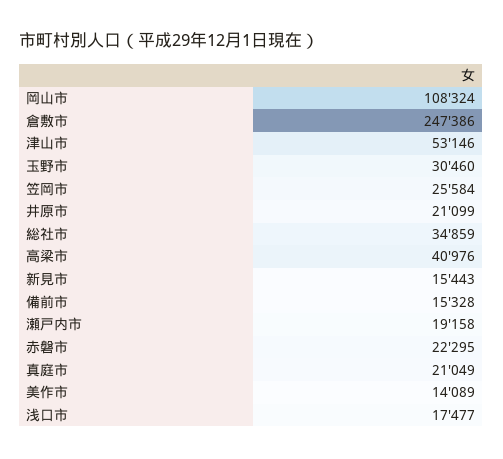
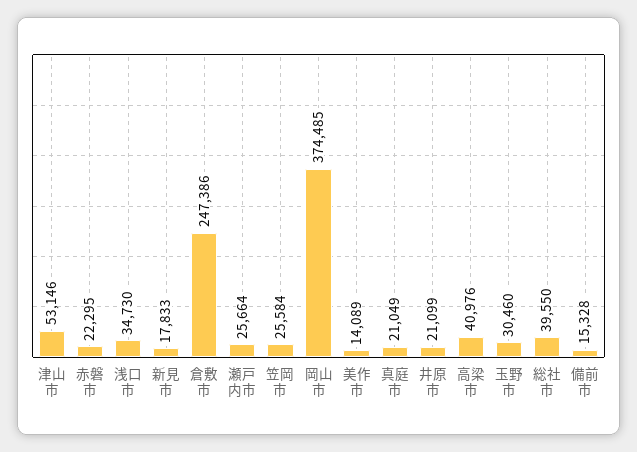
  {
-   "岡山市": 108324,
+   "岡山市": 374485,
    "倉敷市": 247386,
    "津山市": 53146,
    "玉野市": 30460,
    "笠岡市": 25584,
    "井原市": 21099,
-   "総社市": 34859,
+   "総社市": 39550,
    "高梁市": 40976,
-   "新見市": 15443,
+   "新見市": 17833,
    "備前市": 15328,
-   "瀬戸内市": 19158,
+   "瀬戸内市": 25664,
    "赤磐市": 22295,
    "真庭市": 21049,
    "美作市": 14089,
-   "浅口市": 17477
+   "浅口市": 34730
  }

